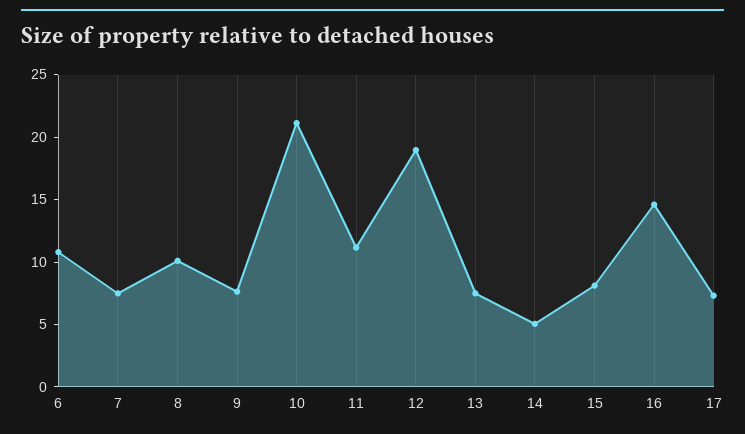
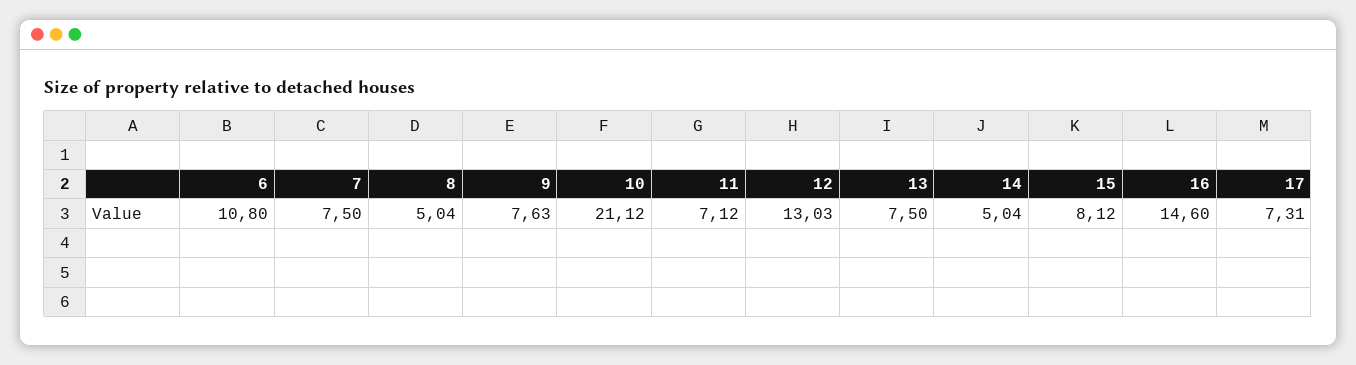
  {
    "6": 10.8,
    "7": 7.5,
-   "8": 10,
+   "8": 5.04,
    "9": 7.63,
    "10": 21.12,
-   "11": 11,
+   "11": 7.12,
-   "12": 19,
+   "12": 13.03,
    "13": 7.5,
    "14": 5.04,
    "15": 8.12,
    "16": 14.6,
    "17": 7.31
  }

